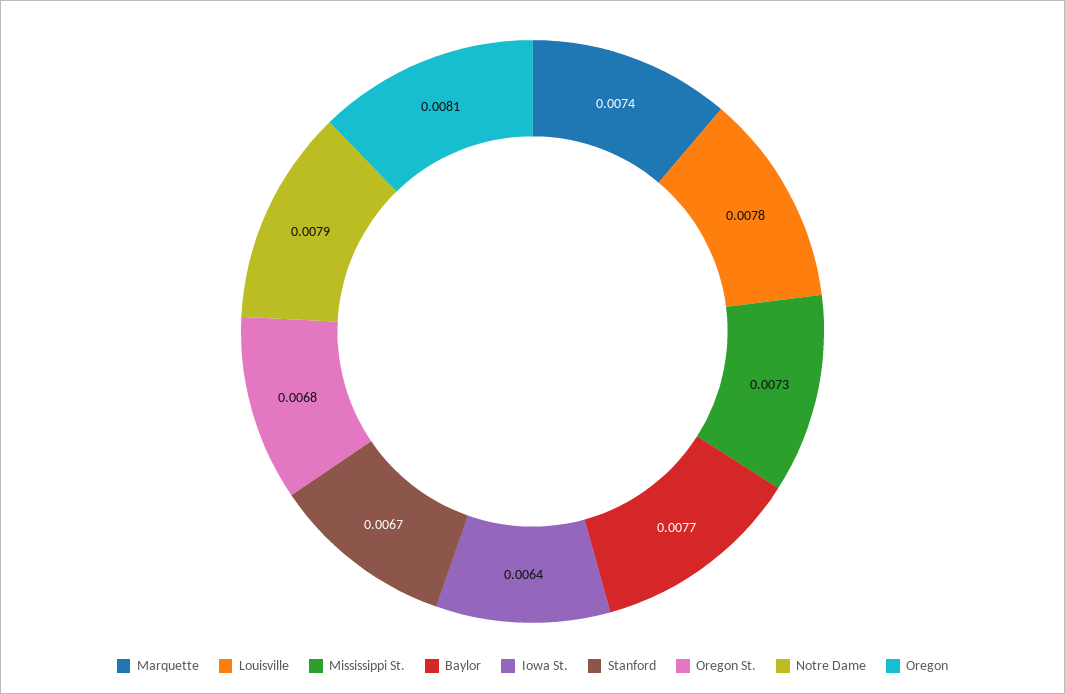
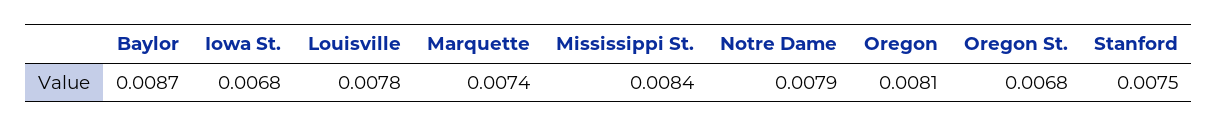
  {
    "Marquette": 0.0074,
    "Louisville": 0.0078,
-   "Mississippi St.": 0.0073,
+   "Mississippi St.": 0.0084,
-   "Baylor": 0.0077,
+   "Baylor": 0.0087,
-   "Iowa St.": 0.0064,
+   "Iowa St.": 0.0068,
-   "Stanford": 0.0067,
+   "Stanford": 0.0075,
    "Oregon St.": 0.0068,
    "Notre Dame": 0.0079,
    "Oregon": 0.0081
  }

